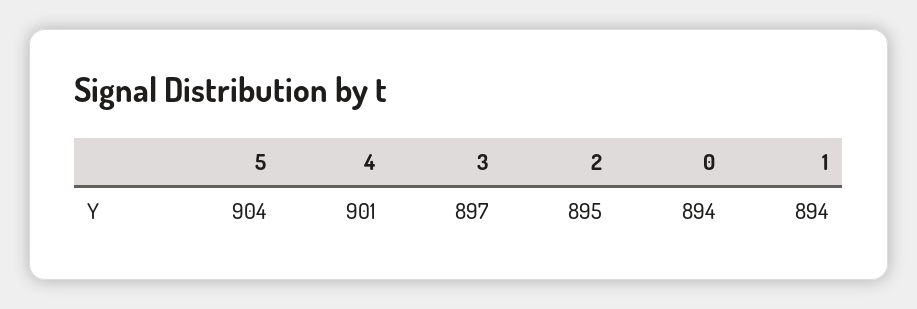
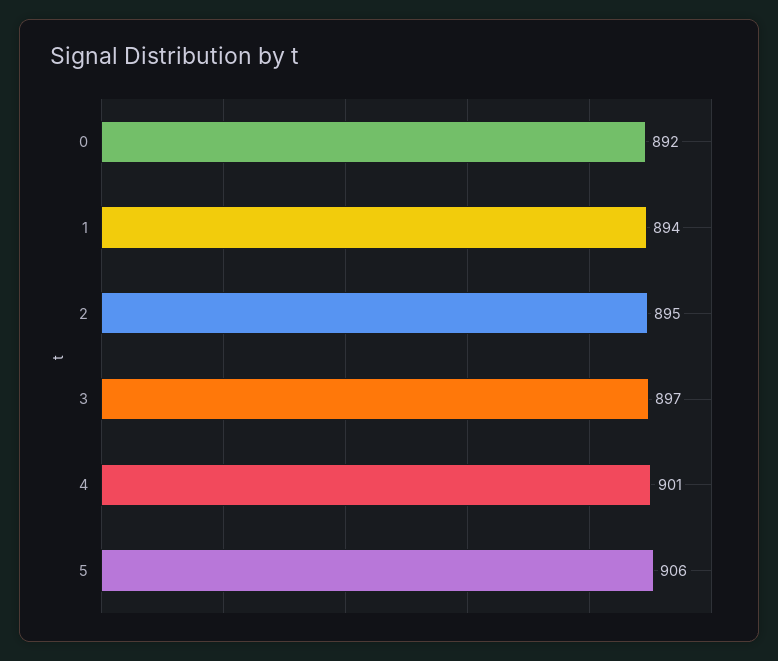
  {
-   "5": 904,
+   "5": 906,
    "4": 901,
    "3": 897,
    "2": 895,
-   "0": 894,
+   "0": 892,
    "1": 894
  }

